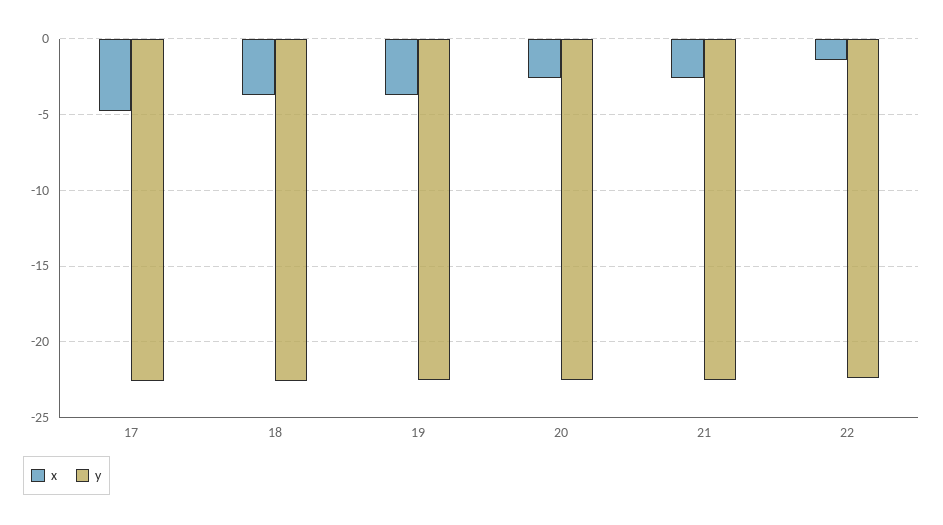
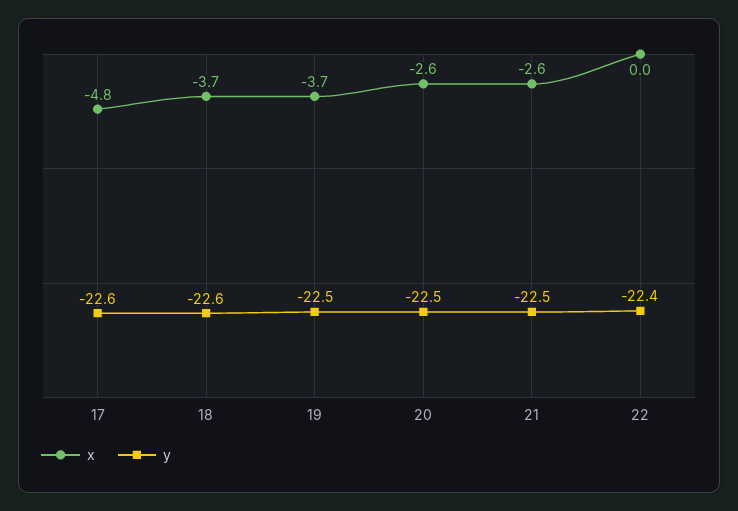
  {
    "x": {
      "17": -4.8,
      "18": -3.7,
      "19": -3.7,
      "20": -2.6,
      "21": -2.6,
-     "22": -1.5
+     "22": 0
    },
    "y": {
      "17": -22.6,
      "18": -22.6,
      "19": -22.5,
      "20": -22.5,
      "21": -22.5,
      "22": -22.4
    }
  }

